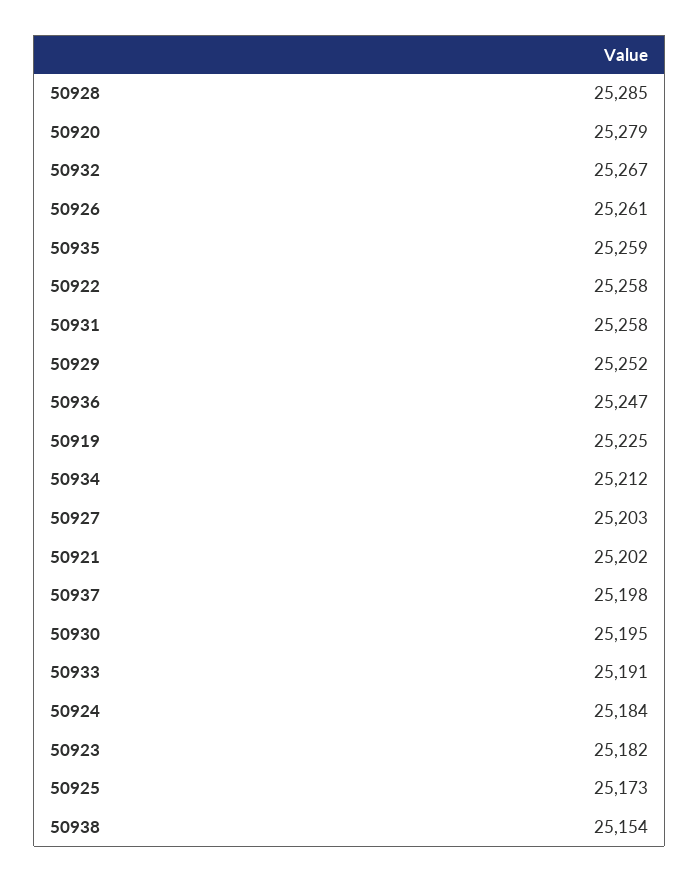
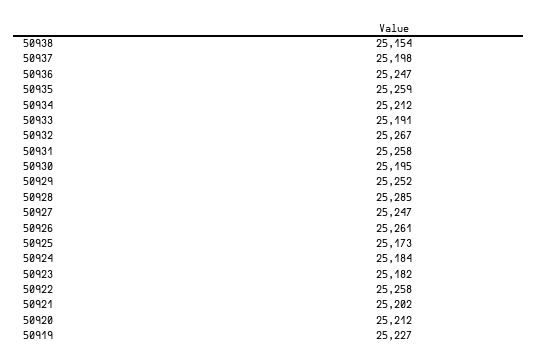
  {
    "50928": 25285,
-   "50920": 25279,
+   "50920": 25212,
    "50932": 25267,
    "50926": 25261,
    "50935": 25259,
    "50922": 25258,
    "50931": 25258,
    "50929": 25252,
    "50936": 25247,
-   "50919": 25225,
+   "50919": 25227,
    "50934": 25212,
-   "50927": 25203,
+   "50927": 25247,
    "50921": 25202,
    "50937": 25198,
    "50930": 25195,
    "50933": 25191,
    "50924": 25184,
    "50923": 25182,
    "50925": 25173,
    "50938": 25154
  }

